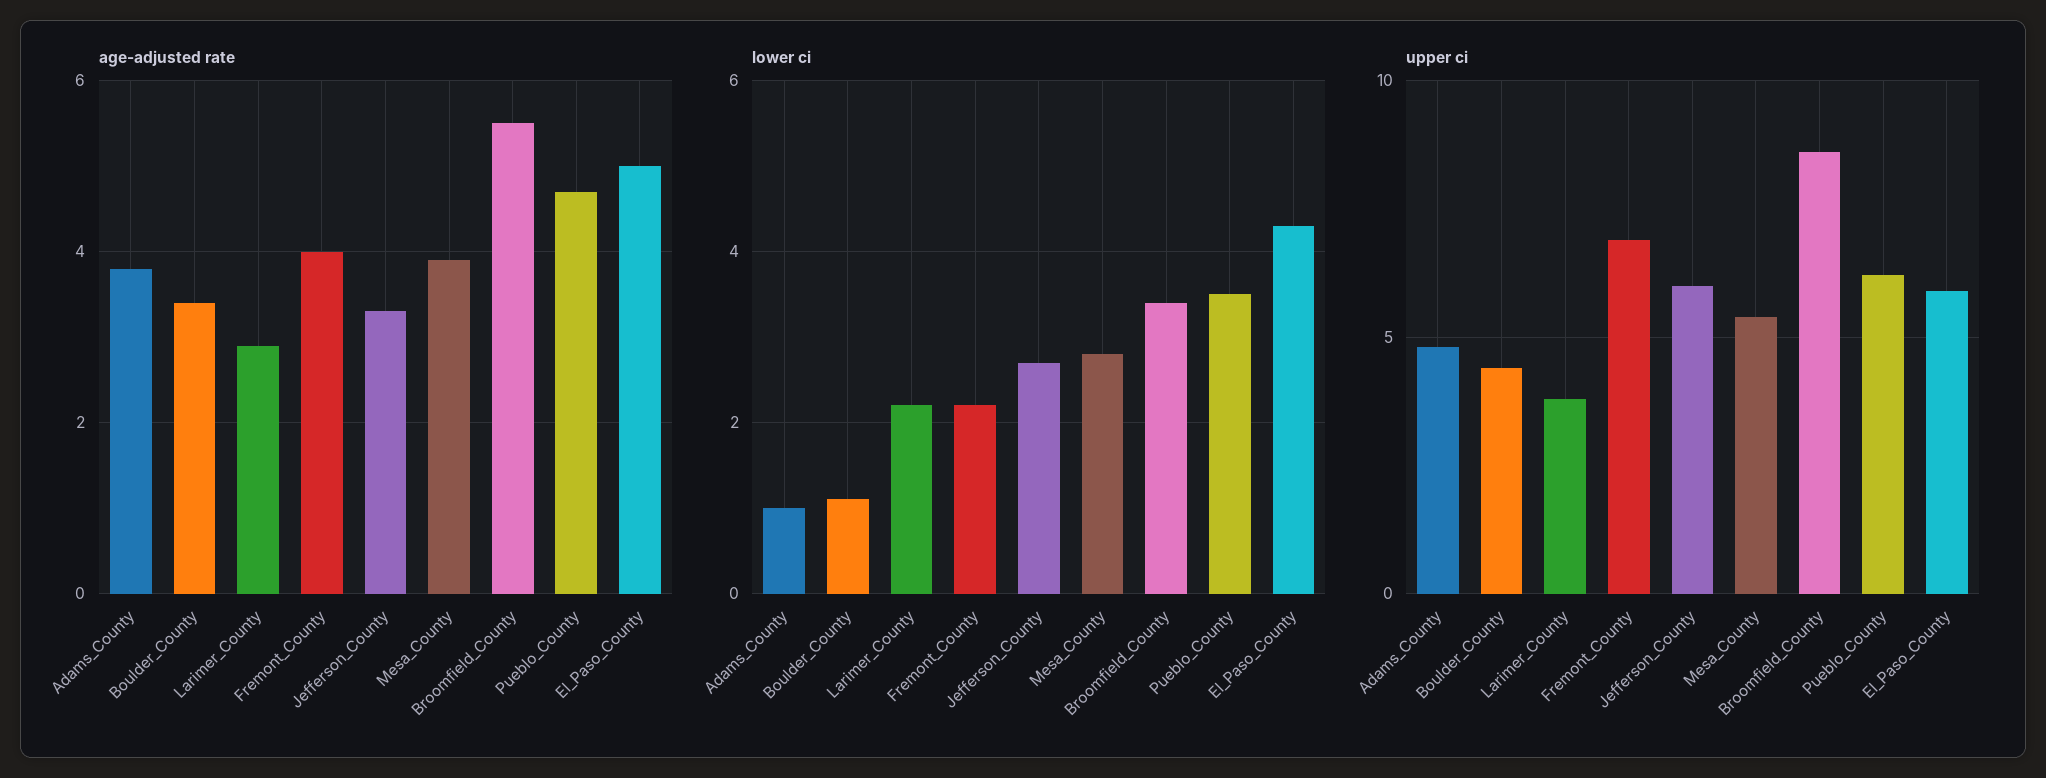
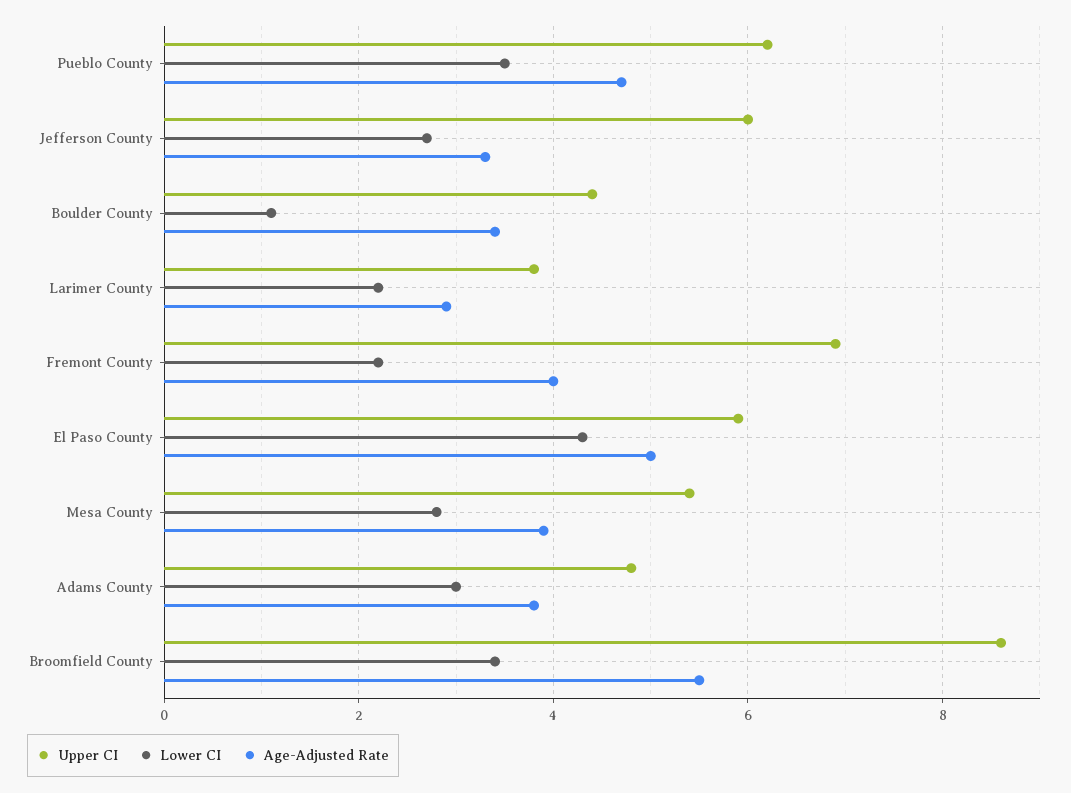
  {
    "age-adjusted rate": {
      "Adams_County": 4,
      "Boulder_County": 3.5,
      "Larimer_County": 3,
      "Fremont_County": 4,
      "Jefferson_County": 3.5,
      "Mesa_County": 4,
      "Broomfield_County": 5.5,
      "Pueblo_County": 4.5,
      "El_Paso_County": 5
    },
    "lower ci": {
-     "Adams_County": 1,
+     "Adams_County": 3,
      "Boulder_County": 1,
      "Larimer_County": 2,
      "Fremont_County": 2,
      "Jefferson_County": 2.5,
      "Mesa_County": 3,
      "Broomfield_County": 3.5,
      "Pueblo_County": 3.5,
      "El_Paso_County": 4.5
    },
    "upper ci": {
      "Adams_County": 5,
      "Boulder_County": 4.5,
      "Larimer_County": 4,
      "Fremont_County": 7,
      "Jefferson_County": 6,
      "Mesa_County": 5.5,
      "Broomfield_County": 8.5,
      "Pueblo_County": 6,
      "El_Paso_County": 6
    }
  }

